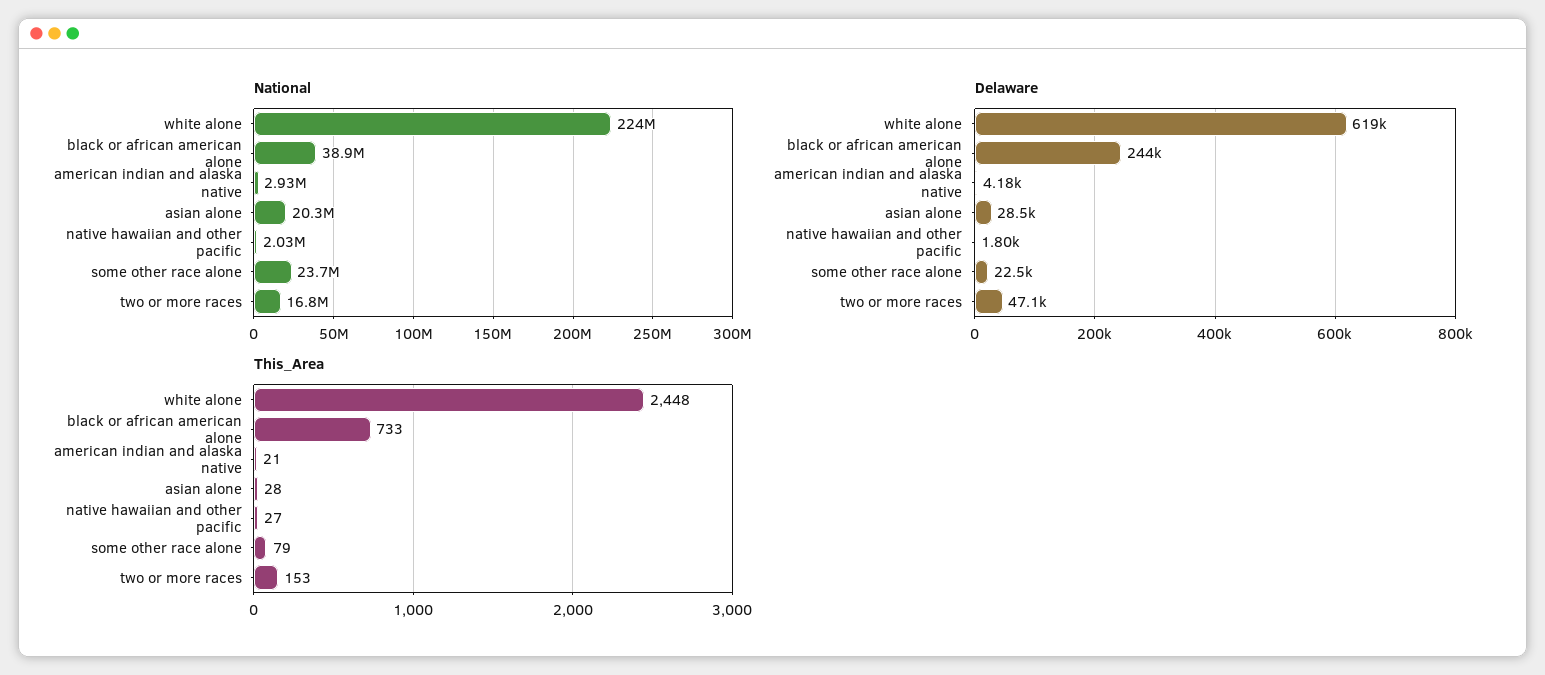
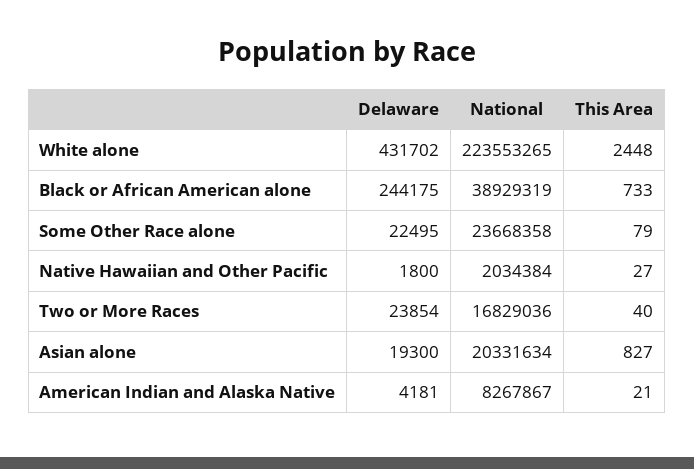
  {
    "National": {
      "white alone": 223553265,
      "black or african american alone": 38929319,
-     "american indian and alaska native": 2930000,
+     "american indian and alaska native": 8267867,
      "asian alone": 20331634,
      "native hawaiian and other pacific": 2034384,
      "some other race alone": 23668358,
      "two or more races": 16829036
    },
    "Delaware": {
-     "white alone": 619000,
+     "white alone": 431702,
      "black or african american alone": 244175,
      "american indian and alaska native": 4181,
-     "asian alone": 28500,
+     "asian alone": 19300,
      "native hawaiian and other pacific": 1800,
      "some other race alone": 22495,
-     "two or more races": 47100
+     "two or more races": 23854
    },
    "This_Area": {
      "white alone": 2448,
      "black or african american alone": 733,
      "american indian and alaska native": 21,
-     "asian alone": 28,
+     "asian alone": 827,
      "native hawaiian and other pacific": 27,
      "some other race alone": 79,
-     "two or more races": 153
+     "two or more races": 40
    }
  }

